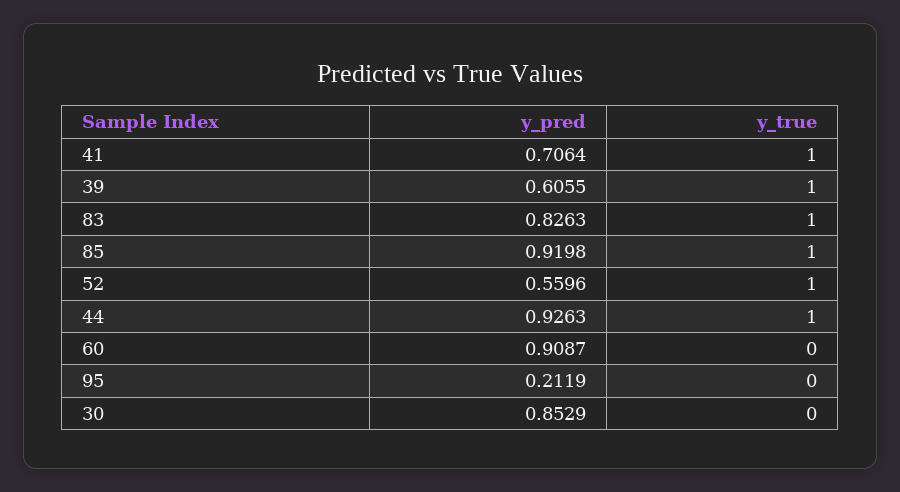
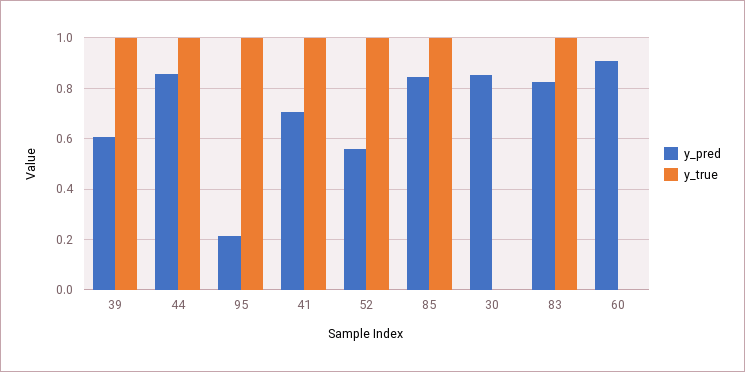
  {
    "y_pred": {
      "41": 0.7064,
      "39": 0.6055,
      "83": 0.8263,
-     "85": 0.9198,
+     "85": 0.85,
      "52": 0.5596,
-     "44": 0.9263,
+     "44": 0.85,
      "60": 0.9087,
      "95": 0.2119,
      "30": 0.8529
    },
    "y_true": {
      "41": 1,
      "39": 1,
      "83": 1,
      "85": 1,
      "52": 1,
      "44": 1,
      "60": 0,
-     "95": 0,
+     "95": 1,
      "30": 0
    }
  }

